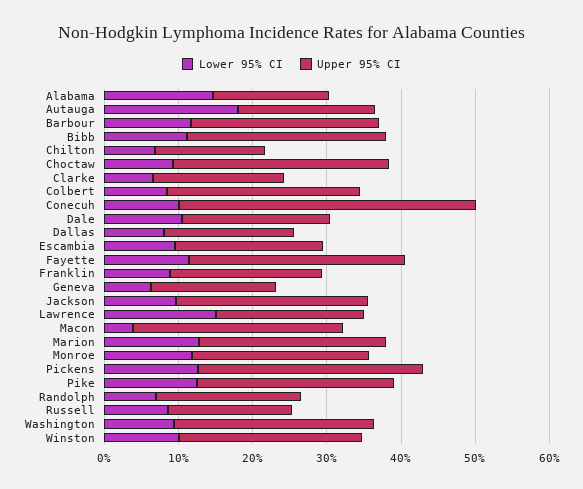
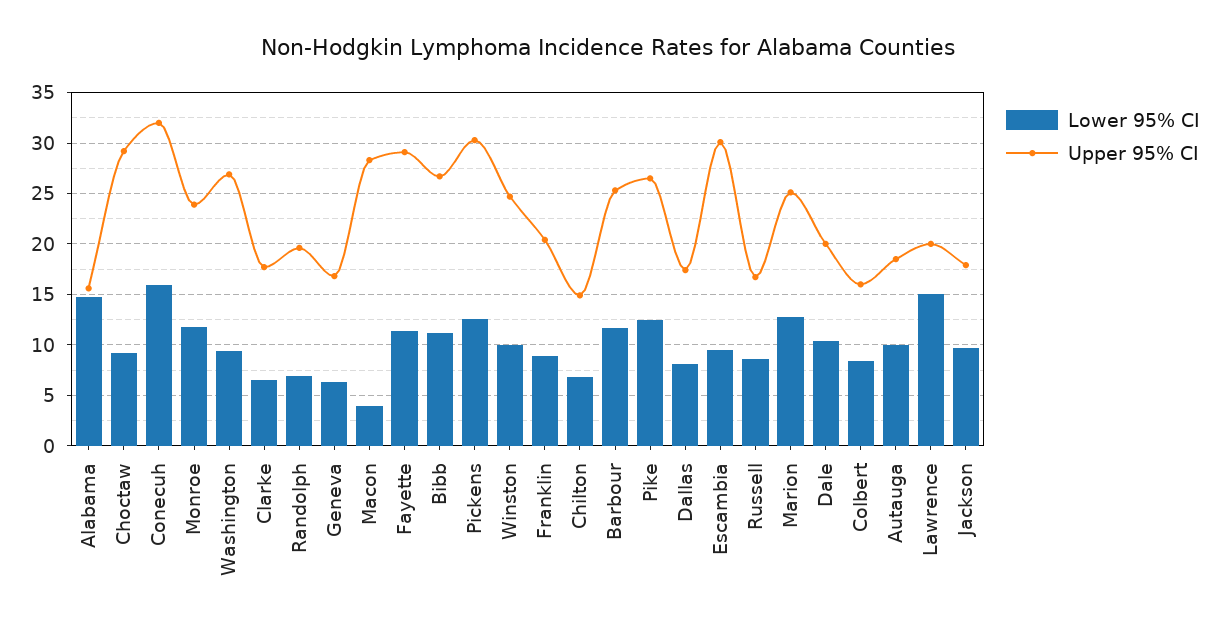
  {
    "Lower 95% CI": {
      "Alabama": 15,
-     "Autauga": 18,
+     "Autauga": 10,
      "Barbour": 12,
      "Bibb": 11,
      "Chilton": 7,
      "Choctaw": 9,
      "Clarke": 7,
      "Colbert": 8,
-     "Conecuh": 10,
+     "Conecuh": 16,
      "Dale": 10,
      "Dallas": 8,
      "Escambia": 10,
      "Fayette": 11,
      "Franklin": 9,
      "Geneva": 6,
      "Jackson": 10,
      "Lawrence": 15,
      "Macon": 4,
      "Marion": 13,
      "Monroe": 12,
      "Pickens": 13,
      "Pike": 13,
      "Randolph": 7,
      "Russell": 9,
      "Washington": 9,
      "Winston": 10
    },
    "Upper 95% CI": {
      "Alabama": 16,
      "Autauga": 19,
      "Barbour": 25,
      "Bibb": 27,
      "Chilton": 15,
      "Choctaw": 29,
      "Clarke": 18,
-     "Colbert": 26,
+     "Colbert": 16,
-     "Conecuh": 40,
+     "Conecuh": 32,
      "Dale": 20,
      "Dallas": 17,
-     "Escambia": 20,
+     "Escambia": 30,
      "Fayette": 29,
      "Franklin": 20,
      "Geneva": 17,
-     "Jackson": 26,
+     "Jackson": 18,
      "Lawrence": 20,
      "Macon": 28,
      "Marion": 25,
      "Monroe": 24,
      "Pickens": 30,
      "Pike": 27,
      "Randolph": 20,
      "Russell": 17,
      "Washington": 27,
      "Winston": 25
    }
  }

